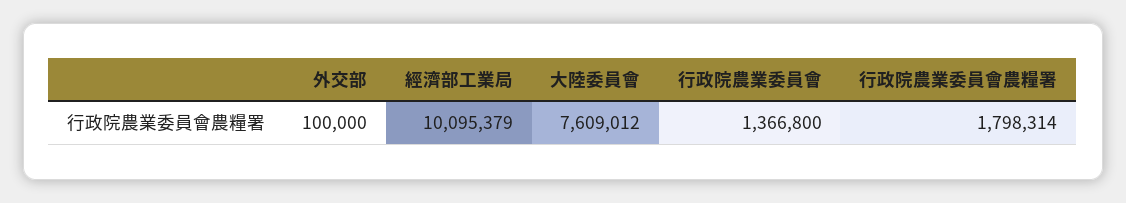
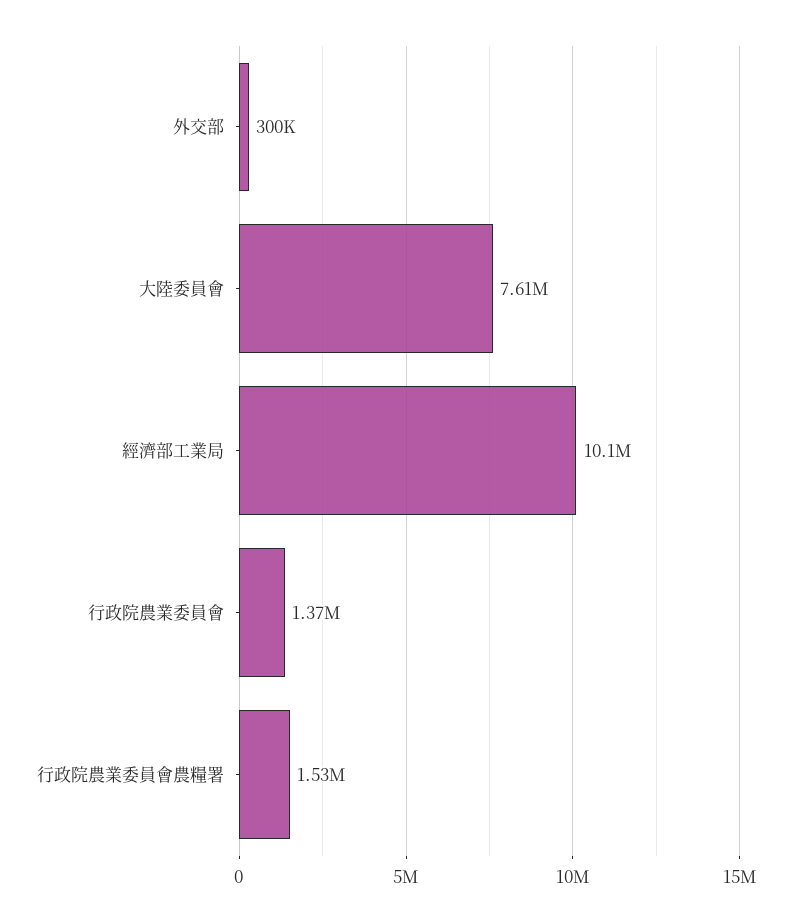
  {
-   "外交部": 100000,
+   "外交部": 300000,
    "經濟部工業局": 10095379,
    "大陸委員會": 7609012,
    "行政院農業委員會": 1366800,
-   "行政院農業委員會農糧署": 1798314
+   "行政院農業委員會農糧署": 1530000
  }

